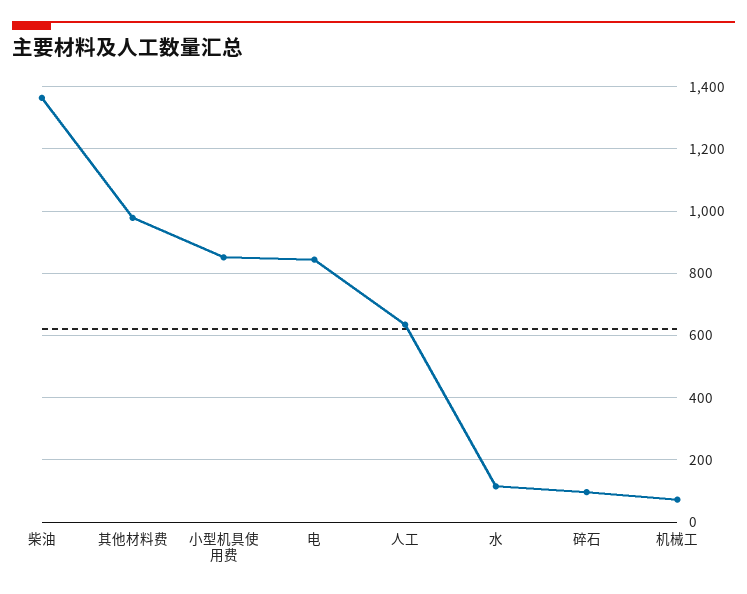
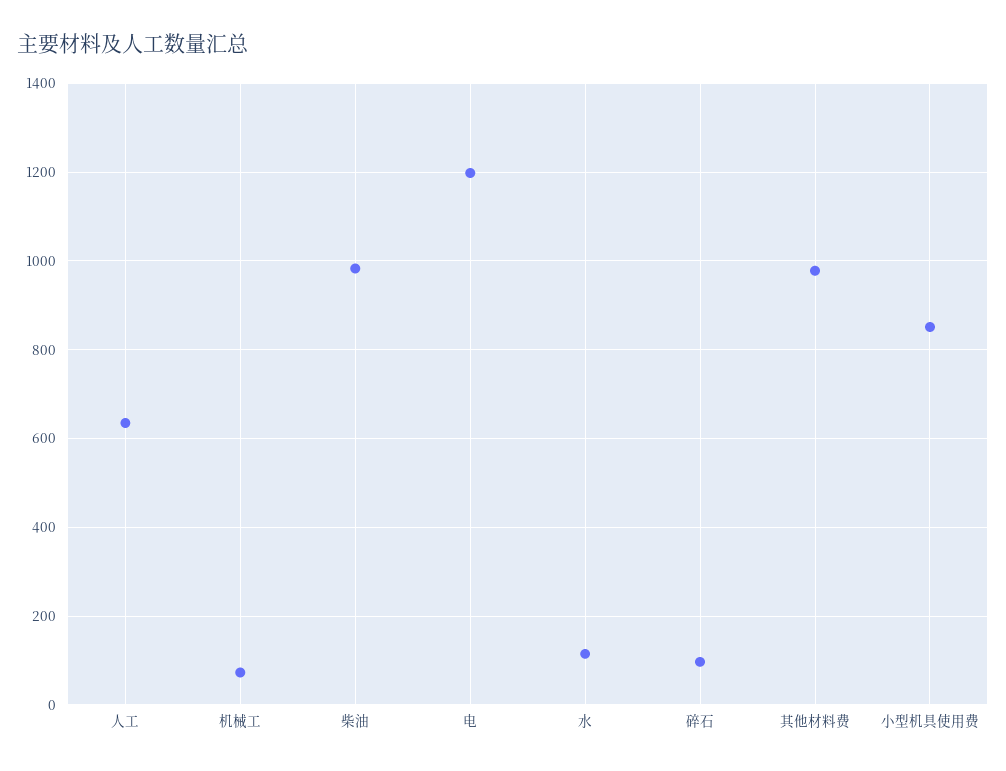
  {
-   "柴油": 1360,
+   "柴油": 980,
    "其他材料费": 980,
    "小型机具使用费": 860,
-   "电": 840,
+   "电": 1200,
    "人工": 640,
    "水": 120,
    "碎石": 100,
    "机械工": 80
  }

